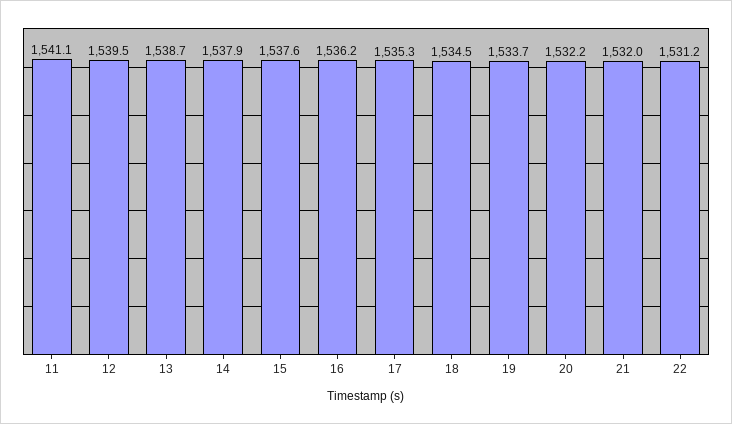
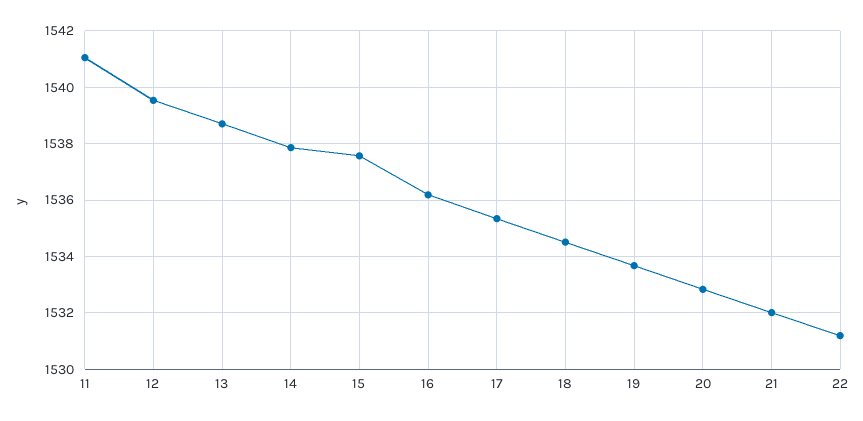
  {
    "11": 1541.1,
    "12": 1539.5,
    "13": 1538.7,
    "14": 1537.9,
    "15": 1537.6,
    "16": 1536.2,
    "17": 1535.3,
    "18": 1534.5,
    "19": 1533.7,
-   "20": 1532.2,
+   "20": 1532.75,
    "21": 1532,
    "22": 1531.2
  }

